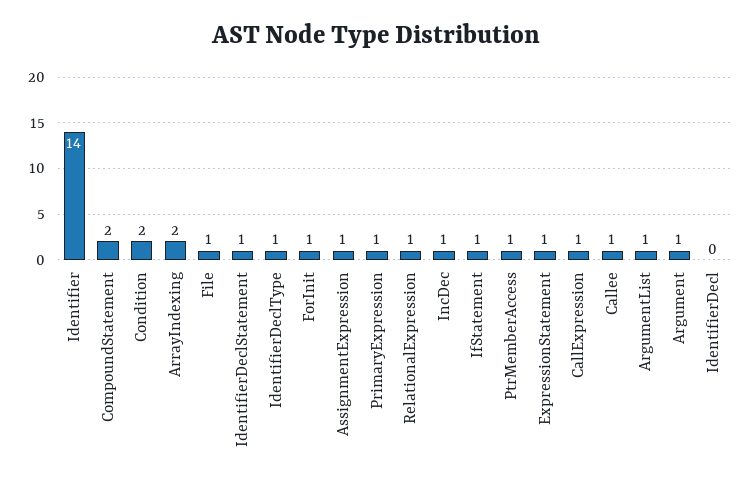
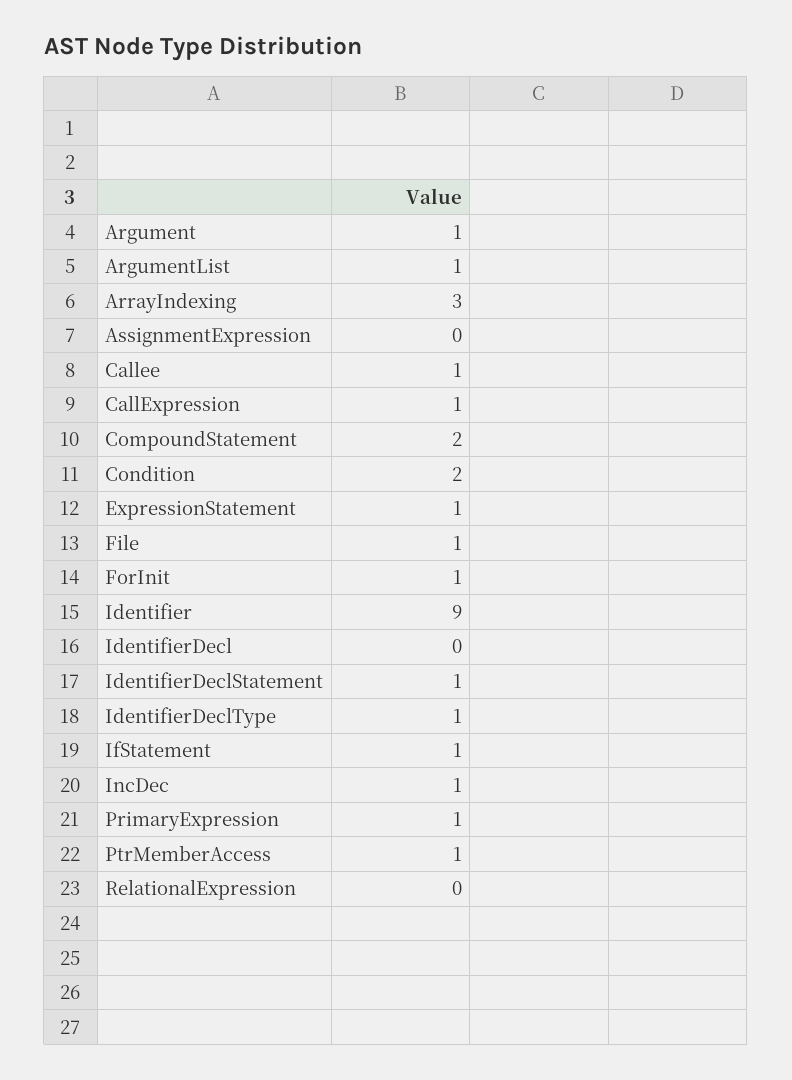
  {
-   "Identifier": 14,
+   "Identifier": 9,
    "CompoundStatement": 2,
    "Condition": 2,
-   "ArrayIndexing": 2,
+   "ArrayIndexing": 3,
    "File": 1,
    "IdentifierDeclStatement": 1,
    "IdentifierDeclType": 1,
    "ForInit": 1,
-   "AssignmentExpression": 1,
+   "AssignmentExpression": 0,
    "PrimaryExpression": 1,
-   "RelationalExpression": 1,
+   "RelationalExpression": 0,
    "IncDec": 1,
    "IfStatement": 1,
    "PtrMemberAccess": 1,
    "ExpressionStatement": 1,
    "CallExpression": 1,
    "Callee": 1,
    "ArgumentList": 1,
    "Argument": 1,
    "IdentifierDecl": 0
  }

